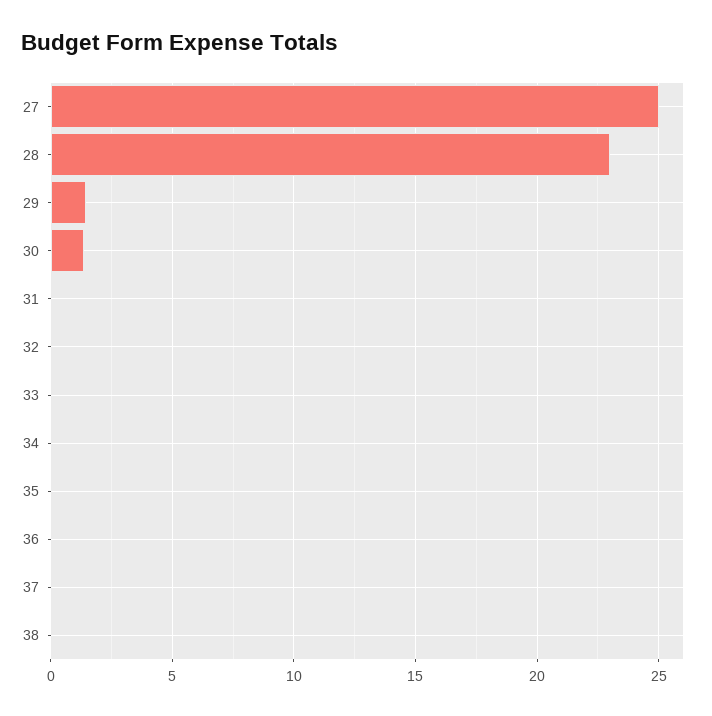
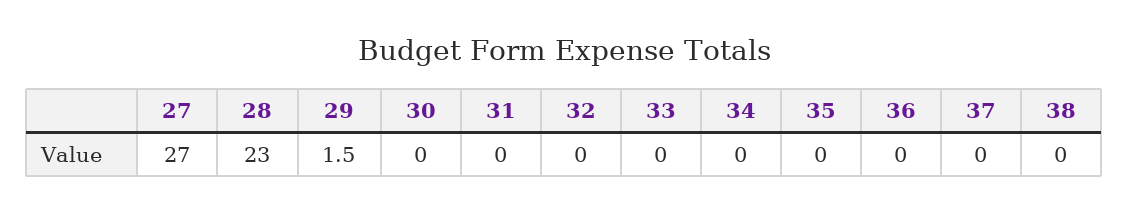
  {
-   "27": 25,
+   "27": 27,
    "28": 23,
    "29": 1.5,
-   "30": 1.5,
+   "30": 0,
    "31": 0,
    "32": 0,
    "33": 0,
    "34": 0,
    "35": 0,
    "36": 0,
    "37": 0,
    "38": 0
  }

